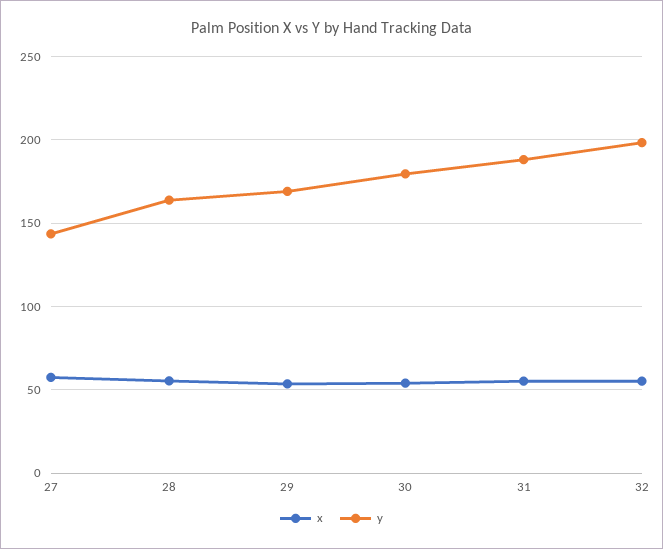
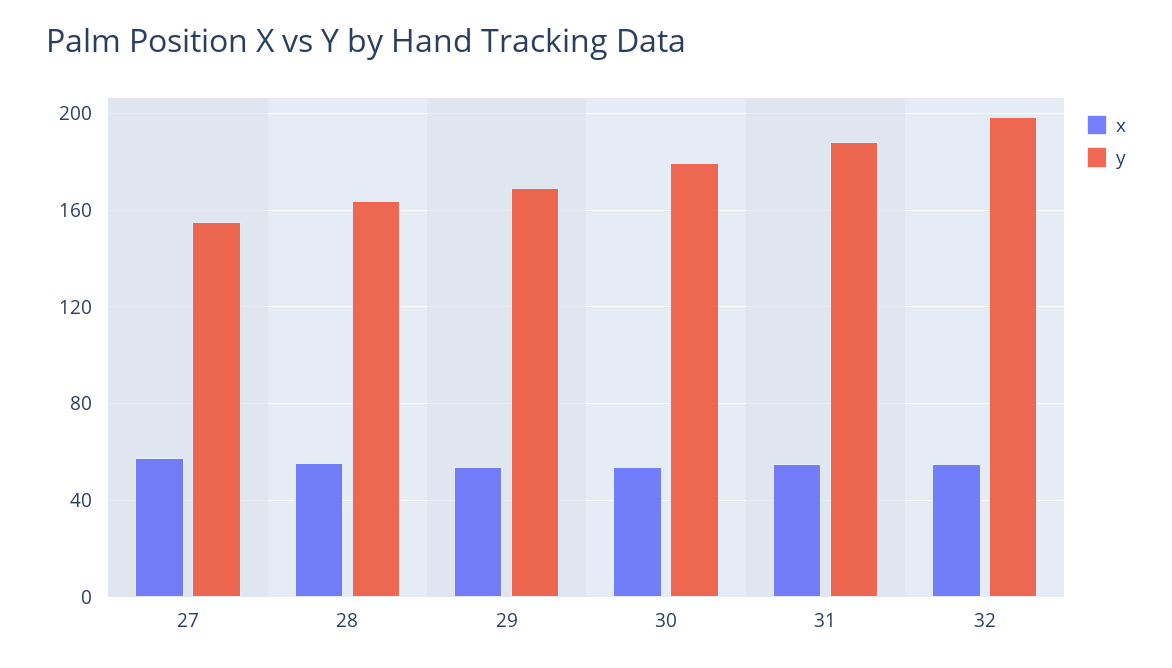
  {
    "x": {
      "27": 60,
      "28": 55,
      "29": 55,
      "30": 55,
      "31": 55,
      "32": 55
    },
    "y": {
-     "27": 145,
+     "27": 155,
      "28": 165,
      "29": 170,
      "30": 180,
      "31": 190,
      "32": 200
    }
  }

